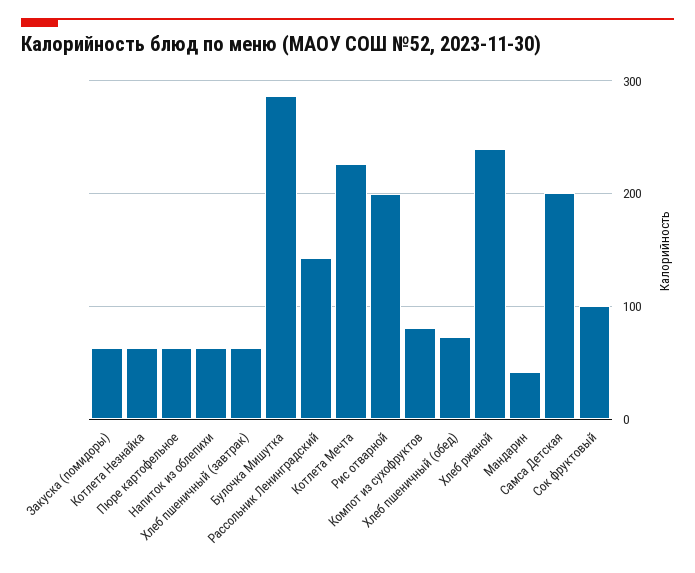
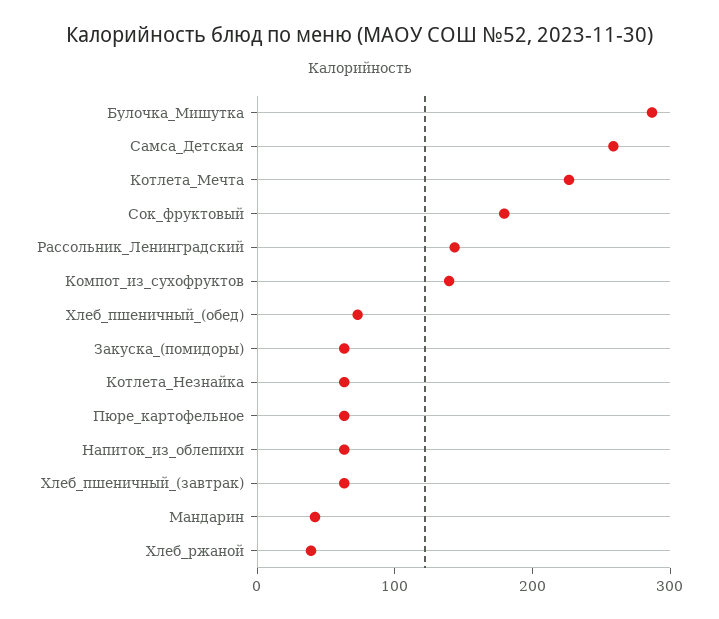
  {
    "Закуска (помидоры)": 60,
    "Котлета Незнайка": 60,
    "Пюре картофельное": 60,
    "Напиток из облепихи": 60,
    "Хлеб пшеничный (завтрак)": 60,
    "Булочка Мишутка": 290,
    "Рассольник Ленинградский": 140,
    "Котлета Мечта": 230,
-   "Рис отварной": 200,
-   "Компот из сухофруктов": 80,
+   "Компот из сухофруктов": 140,
    "Хлеб пшеничный (обед)": 70,
-   "Хлеб ржаной": 240,
+   "Хлеб ржаной": 40,
    "Мандарин": 40,
-   "Самса Детская": 200,
+   "Самса Детская": 260,
-   "Сок фруктовый": 100
+   "Сок фруктовый": 180
  }

